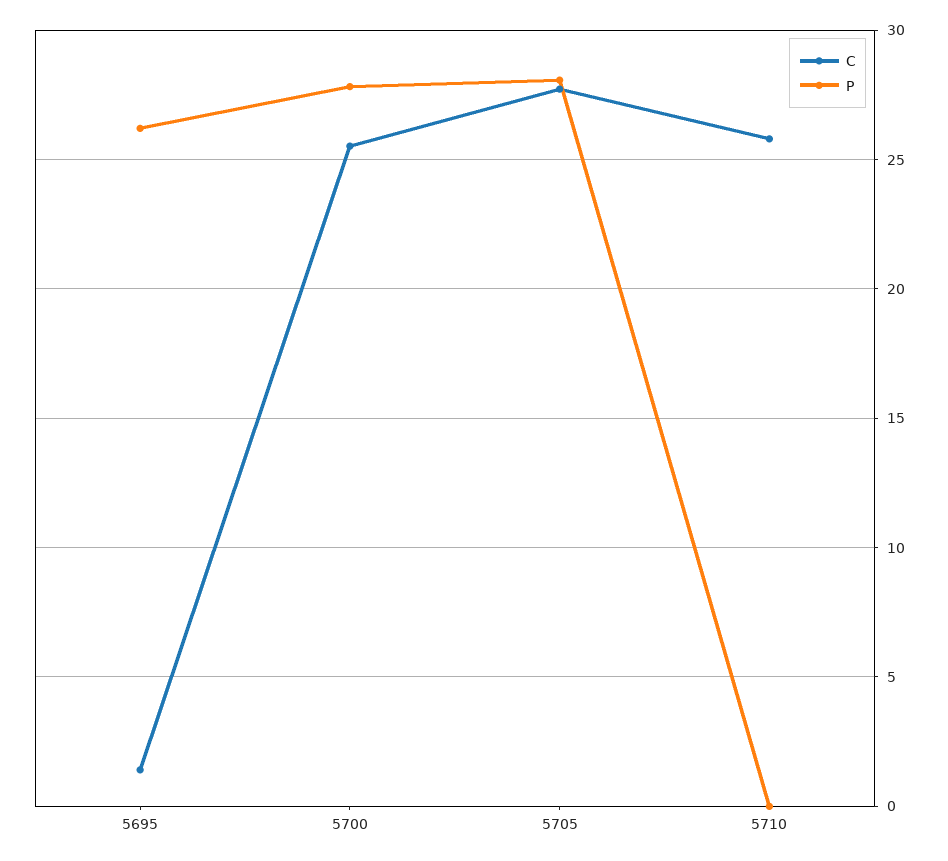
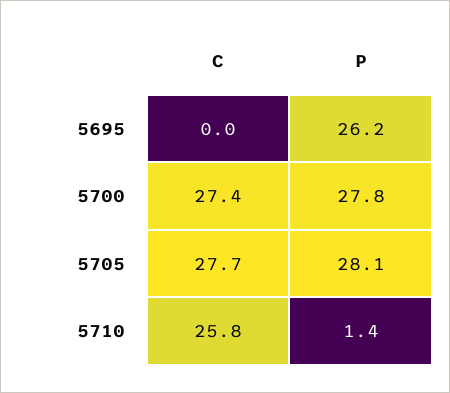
  {
    "C": {
-     "5695": 1.5,
+     "5695": 0,
-     "5700": 25.5,
+     "5700": 27.4,
      "5705": 27.7,
      "5710": 25.8
    },
    "P": {
      "5695": 26.2,
      "5700": 27.8,
      "5705": 28.1,
-     "5710": 0
+     "5710": 1.4
    }
  }

